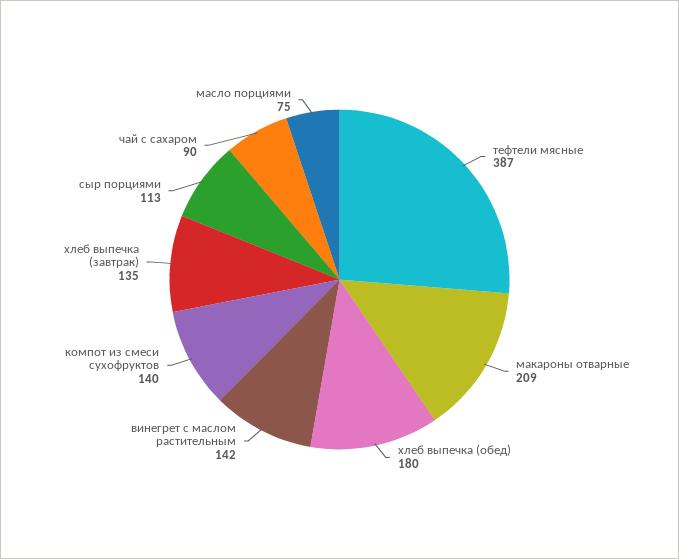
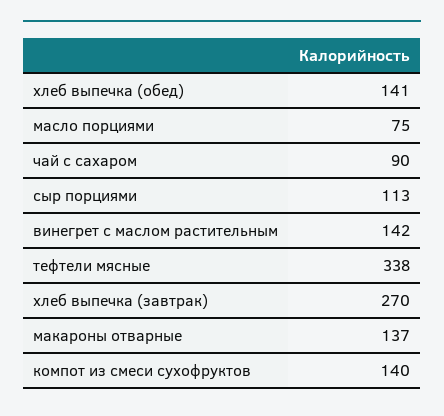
  {
-   "тефтели мясные": 387,
+   "тефтели мясные": 338,
-   "макароны отварные": 209,
+   "макароны отварные": 137,
-   "хлеб выпечка (обед)": 180,
+   "хлеб выпечка (обед)": 141,
    "винегрет с маслом растительным": 142,
    "компот из смеси сухофруктов": 140,
-   "хлеб выпечка (завтрак)": 135,
+   "хлеб выпечка (завтрак)": 270,
    "сыр порциями": 113,
    "чай с сахаром": 90,
    "масло порциями": 75
  }

